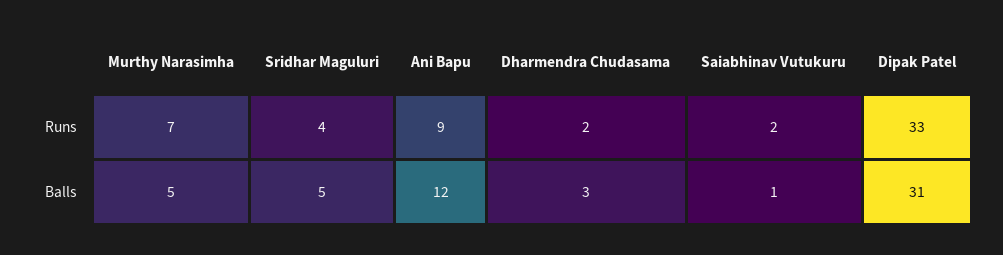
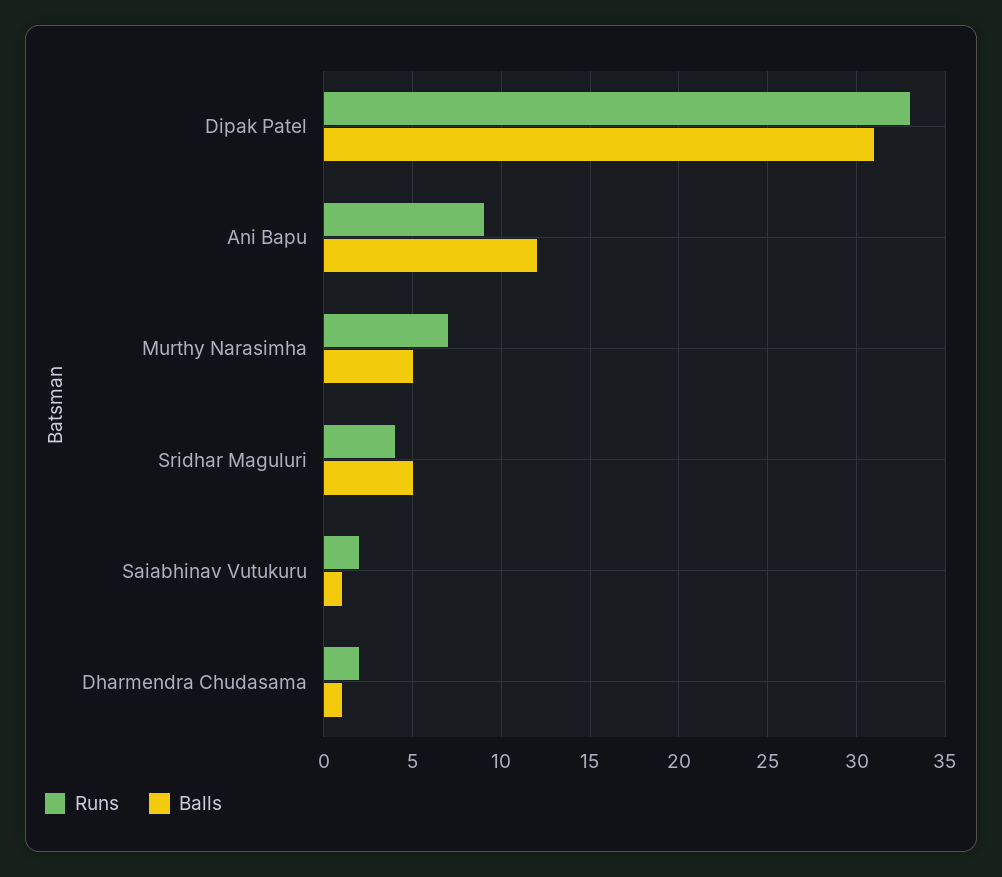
  {
    "Runs": {
      "Murthy Narasimha": 7,
      "Sridhar Maguluri": 4,
      "Ani Bapu": 9,
      "Dharmendra Chudasama": 2,
      "Saiabhinav Vutukuru": 2,
      "Dipak Patel": 33
    },
    "Balls": {
      "Murthy Narasimha": 5,
      "Sridhar Maguluri": 5,
      "Ani Bapu": 12,
-     "Dharmendra Chudasama": 3,
+     "Dharmendra Chudasama": 1,
      "Saiabhinav Vutukuru": 1,
      "Dipak Patel": 31
    }
  }

